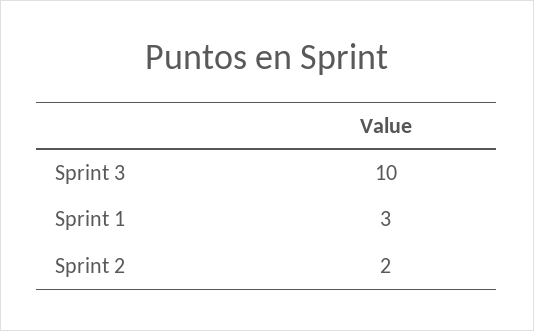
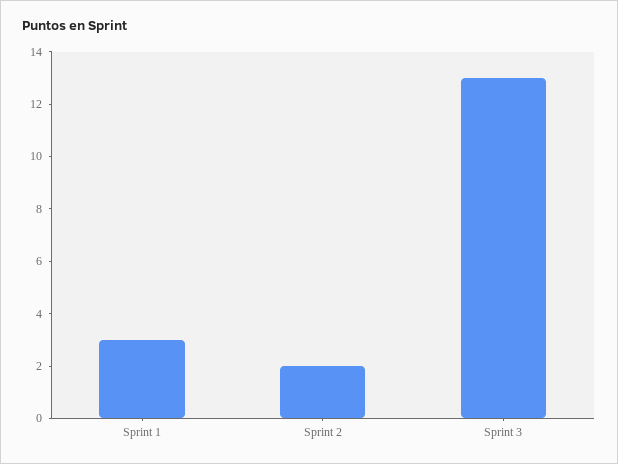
  {
-   "Sprint 3": 10,
+   "Sprint 3": 13,
    "Sprint 1": 3,
    "Sprint 2": 2
  }

